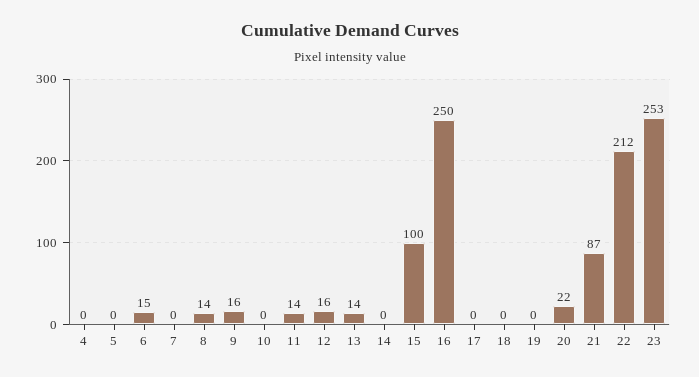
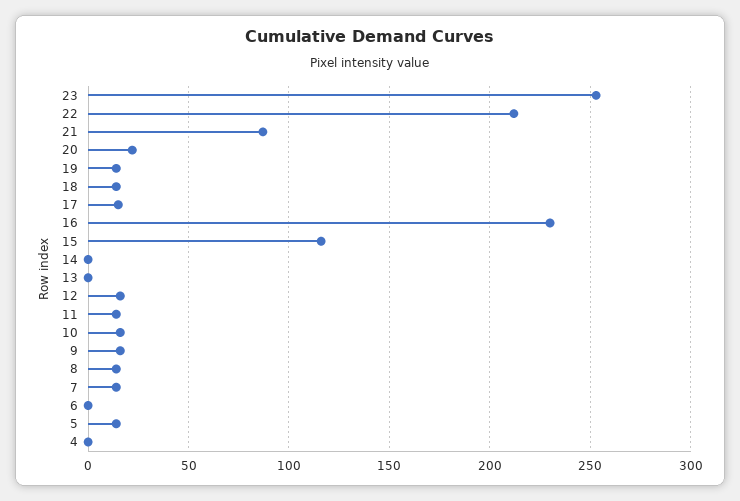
  {
    "4": 0,
-   "5": 0,
+   "5": 15,
-   "6": 15,
+   "6": 0,
-   "7": 0,
+   "7": 15,
    "8": 14,
    "9": 16,
-   "10": 0,
+   "10": 15,
    "11": 14,
    "12": 16,
-   "13": 14,
+   "13": 0,
    "14": 0,
-   "15": 100,
+   "15": 115,
-   "16": 250,
+   "16": 230,
-   "17": 0,
+   "17": 15,
-   "18": 0,
+   "18": 15,
-   "19": 0,
+   "19": 15,
    "20": 22,
    "21": 87,
    "22": 212,
    "23": 253
  }

